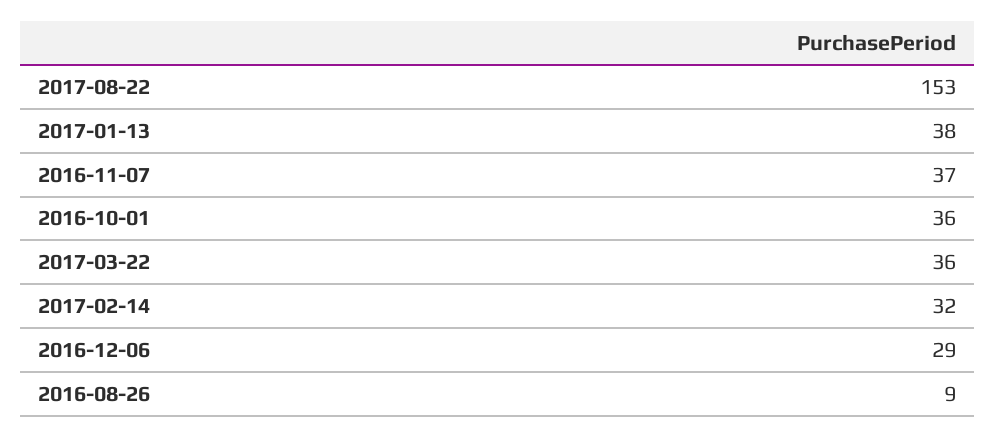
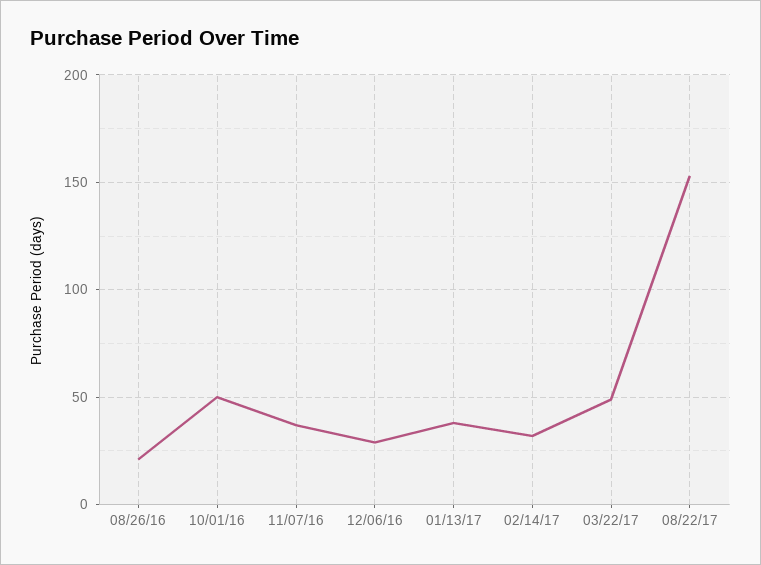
  {
    "2017-08-22": 153,
    "2017-01-13": 38,
    "2016-11-07": 37,
-   "2016-10-01": 36,
+   "2016-10-01": 50,
-   "2017-03-22": 36,
+   "2017-03-22": 50,
    "2017-02-14": 32,
    "2016-12-06": 29,
-   "2016-08-26": 9
+   "2016-08-26": 20
  }

